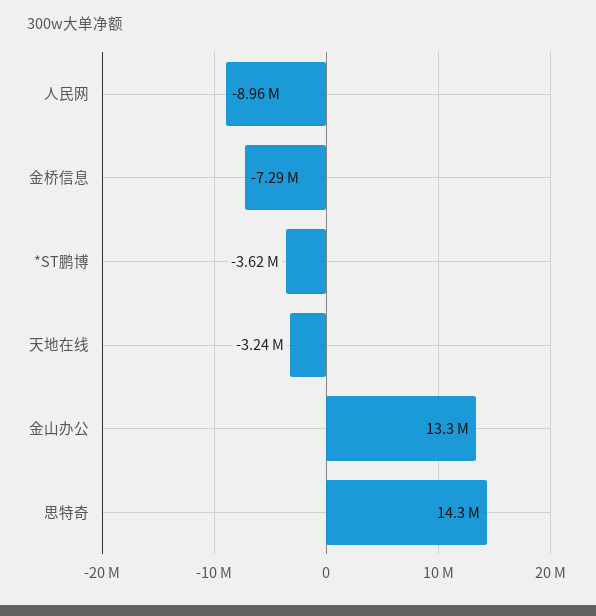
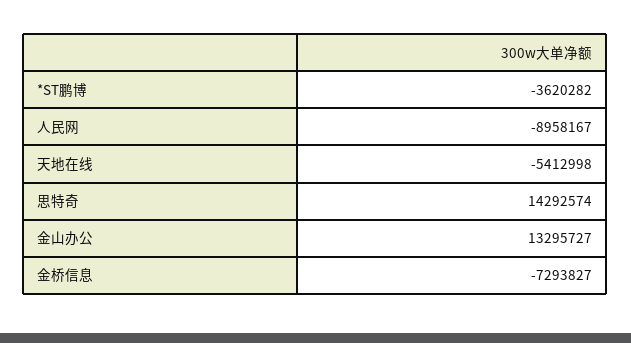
  {
    "人民网": -8958167,
    "金桥信息": -7293827,
    "*ST鹏博": -3620282,
-   "天地在线": -3240000,
+   "天地在线": -5412998,
    "金山办公": 13295727,
    "思特奇": 14292574
  }

